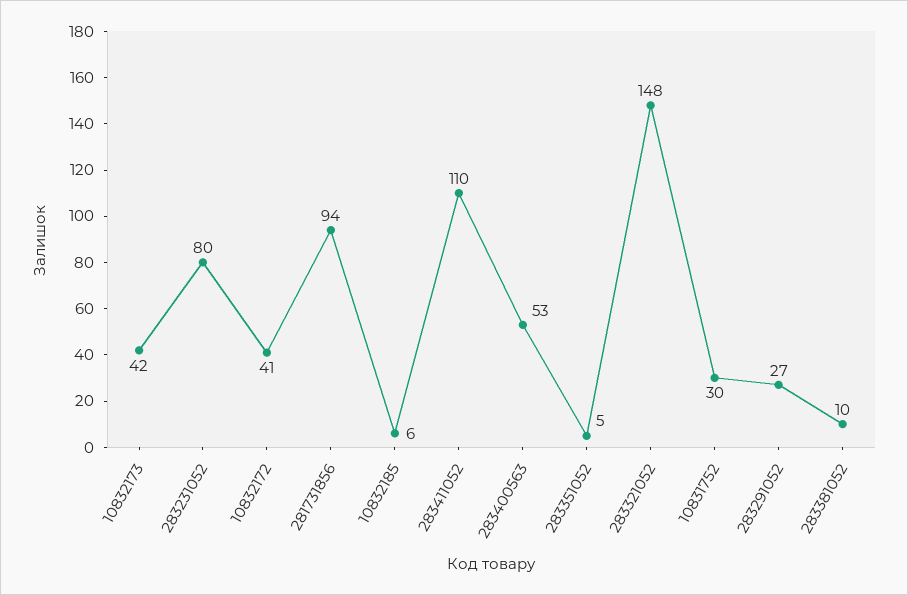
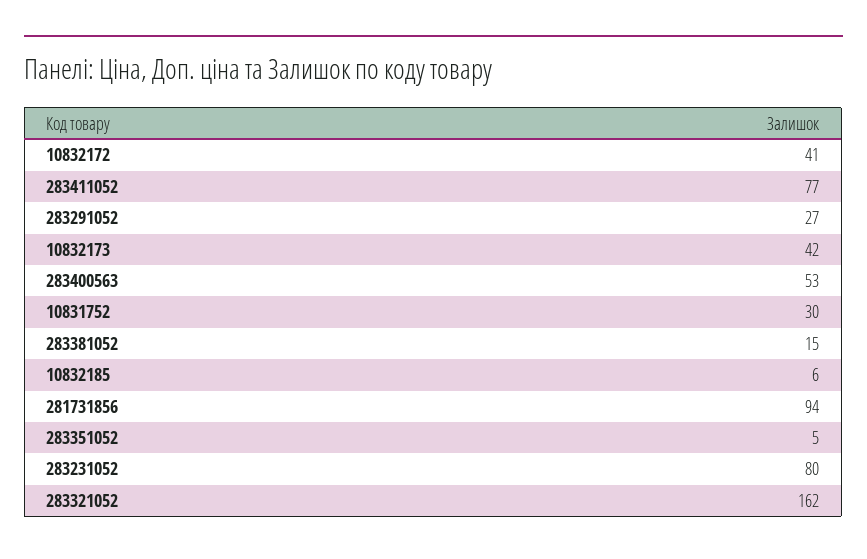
  {
    "10832173": 42,
    "283231052": 80,
    "10832172": 41,
    "281731856": 94,
    "10832185": 6,
-   "283411052": 110,
+   "283411052": 77,
    "283400563": 53,
    "283351052": 5,
-   "283321052": 148,
+   "283321052": 162,
    "10831752": 30,
    "283291052": 27,
-   "283381052": 10
+   "283381052": 15
  }

